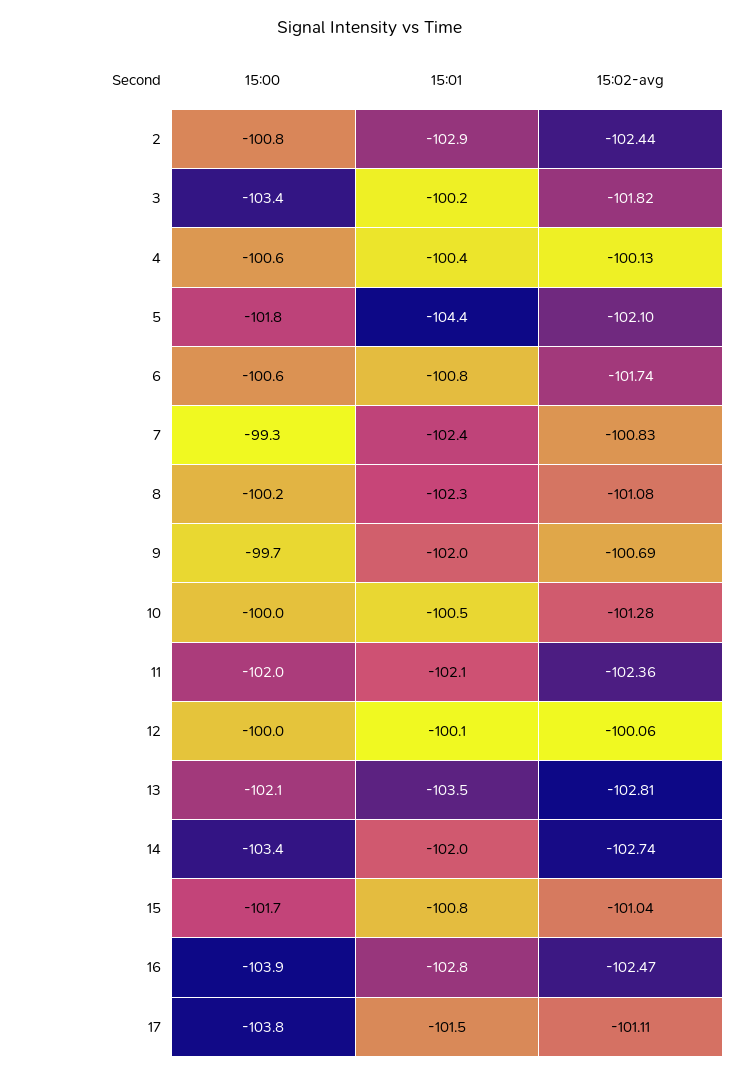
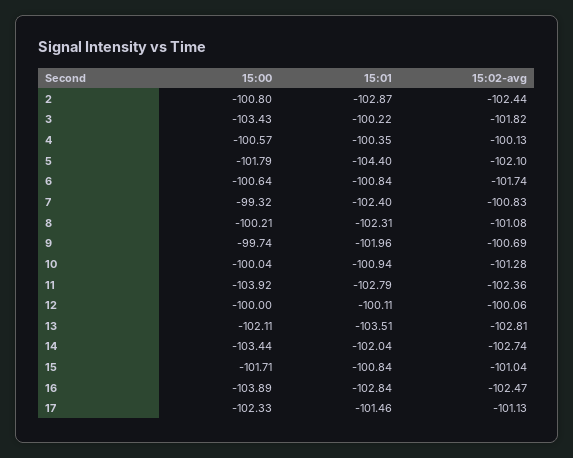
  {
    "15:00": {
      "2": -100.8,
      "3": -103.43,
      "4": -100.57,
      "5": -101.79,
      "6": -100.64,
      "7": -99.32,
      "8": -100.21,
      "9": -99.74,
      "10": -100.04,
-     "11": -102,
+     "11": -103.92,
      "12": -100,
      "13": -102.11,
      "14": -103.44,
      "15": -101.71,
      "16": -103.89,
-     "17": -103.8
+     "17": -102.33
    },
    "15:01": {
      "2": -102.87,
      "3": -100.22,
      "4": -100.35,
      "5": -104.4,
      "6": -100.84,
      "7": -102.4,
      "8": -102.31,
      "9": -101.96,
-     "10": -100.5,
+     "10": -100.94,
-     "11": -102.1,
+     "11": -102.79,
      "12": -100.11,
      "13": -103.51,
      "14": -102.04,
      "15": -100.84,
      "16": -102.84,
      "17": -101.46
    },
    "15:02-avg": {
      "2": -102.44,
      "3": -101.82,
      "4": -100.13,
      "5": -102.1,
      "6": -101.74,
      "7": -100.83,
      "8": -101.08,
      "9": -100.69,
      "10": -101.28,
      "11": -102.36,
      "12": -100.06,
      "13": -102.81,
      "14": -102.74,
      "15": -101.04,
      "16": -102.47,
-     "17": -101.11
+     "17": -101.13
    }
  }

